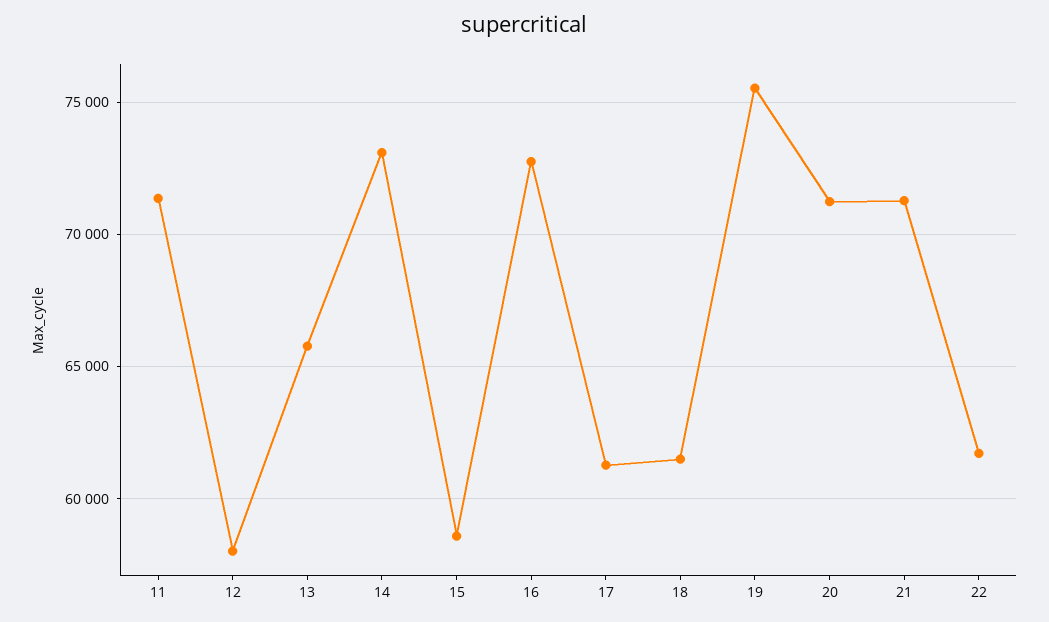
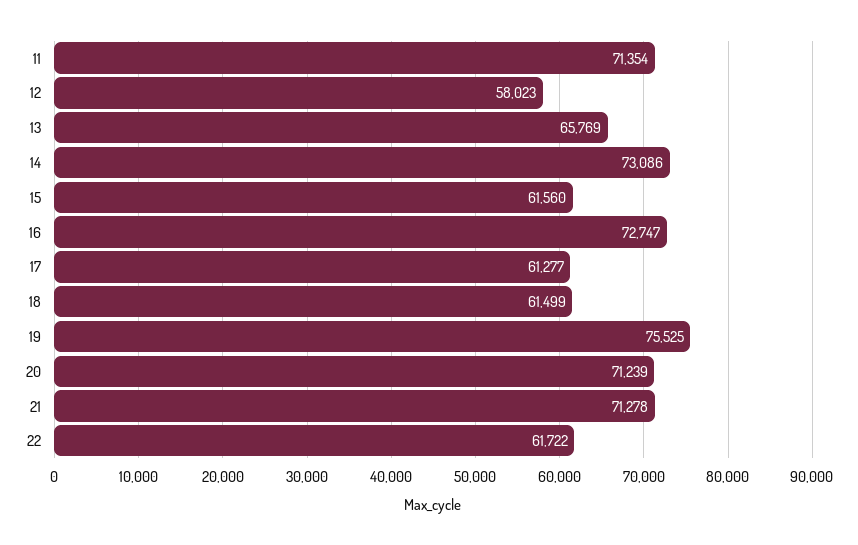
  {
    "11": 71354,
    "12": 58023,
    "13": 65769,
    "14": 73086,
-   "15": 58500,
+   "15": 61560,
    "16": 72747,
    "17": 61277,
    "18": 61499,
    "19": 75525,
    "20": 71239,
    "21": 71278,
    "22": 61722
  }

